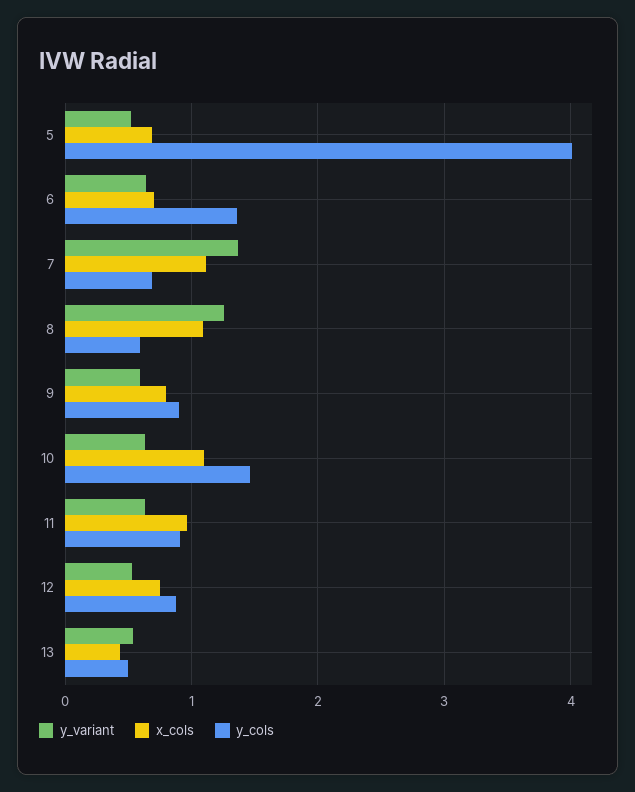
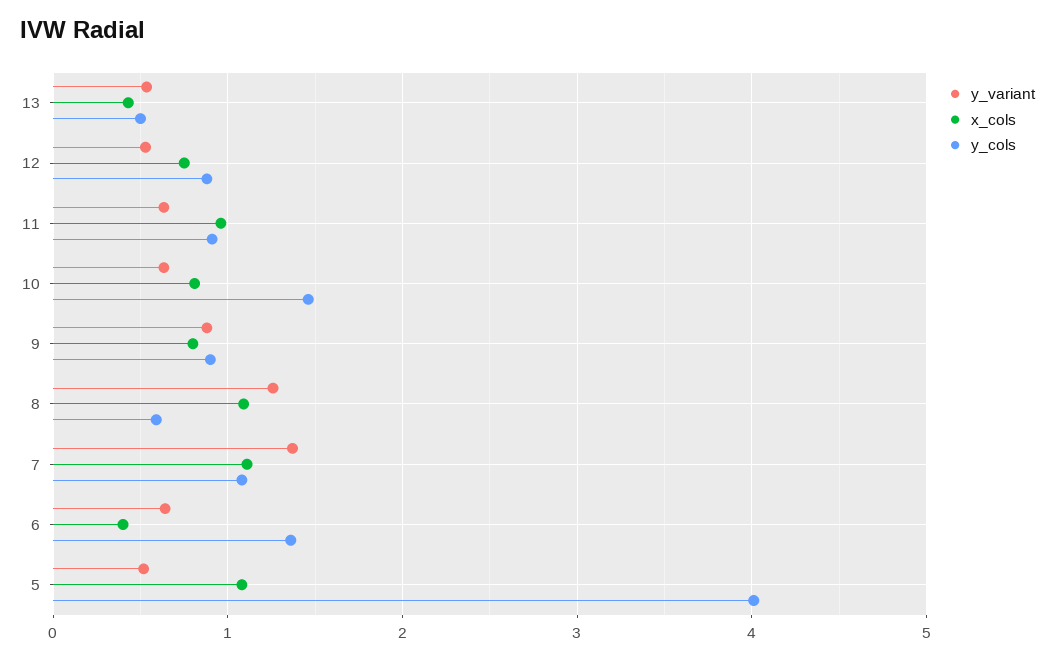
  {
    "y_variant": {
      "5": 0.5,
      "6": 0.6,
      "7": 1.4,
      "8": 1.3,
-     "9": 0.6,
+     "9": 0.9,
      "10": 0.6,
      "11": 0.6,
      "12": 0.5,
      "13": 0.5
    },
    "x_cols": {
-     "5": 0.7,
+     "5": 1.1,
-     "6": 0.7,
+     "6": 0.4,
      "7": 1.1,
      "8": 1.1,
      "9": 0.8,
-     "10": 1.1,
+     "10": 0.8,
      "11": 1,
      "12": 0.8,
      "13": 0.4
    },
    "y_cols": {
      "5": 4,
      "6": 1.4,
-     "7": 0.7,
+     "7": 1.1,
      "8": 0.6,
      "9": 0.9,
      "10": 1.5,
      "11": 0.9,
      "12": 0.9,
      "13": 0.5
    }
  }

